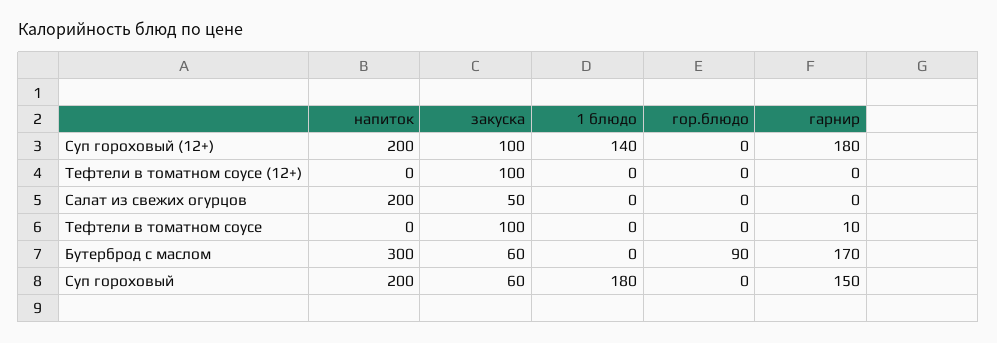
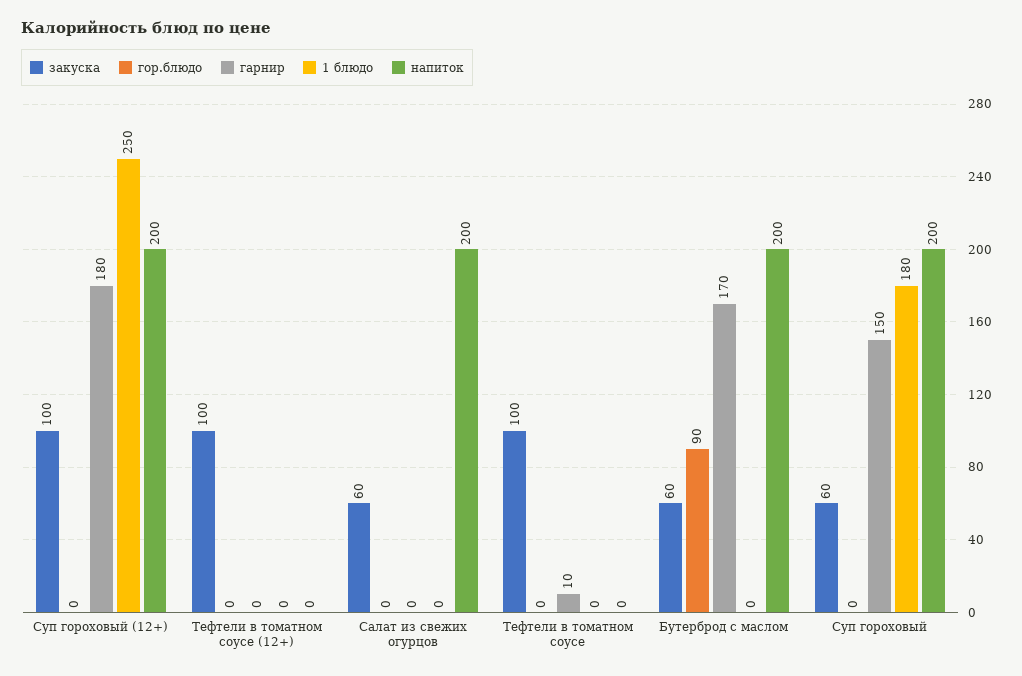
  {
    "напиток": {
      "Суп гороховый (12+)": 200,
      "Тефтели в томатном соусе (12+)": 0,
      "Салат из свежих огурцов": 200,
      "Тефтели в томатном соусе": 0,
-     "Бутерброд с маслом": 300,
+     "Бутерброд с маслом": 200,
      "Суп гороховый": 200
    },
    "закуска": {
      "Суп гороховый (12+)": 100,
      "Тефтели в томатном соусе (12+)": 100,
-     "Салат из свежих огурцов": 50,
+     "Салат из свежих огурцов": 60,
      "Тефтели в томатном соусе": 100,
      "Бутерброд с маслом": 60,
      "Суп гороховый": 60
    },
    "1 блюдо": {
-     "Суп гороховый (12+)": 140,
+     "Суп гороховый (12+)": 250,
      "Тефтели в томатном соусе (12+)": 0,
      "Салат из свежих огурцов": 0,
      "Тефтели в томатном соусе": 0,
      "Бутерброд с маслом": 0,
      "Суп гороховый": 180
    },
    "гор.блюдо": {
      "Суп гороховый (12+)": 0,
      "Тефтели в томатном соусе (12+)": 0,
      "Салат из свежих огурцов": 0,
      "Тефтели в томатном соусе": 0,
      "Бутерброд с маслом": 90,
      "Суп гороховый": 0
    },
    "гарнир": {
      "Суп гороховый (12+)": 180,
      "Тефтели в томатном соусе (12+)": 0,
      "Салат из свежих огурцов": 0,
      "Тефтели в томатном соусе": 10,
      "Бутерброд с маслом": 170,
      "Суп гороховый": 150
    }
  }

